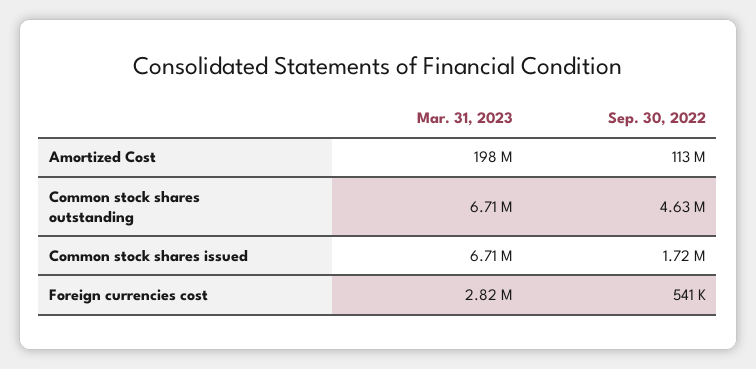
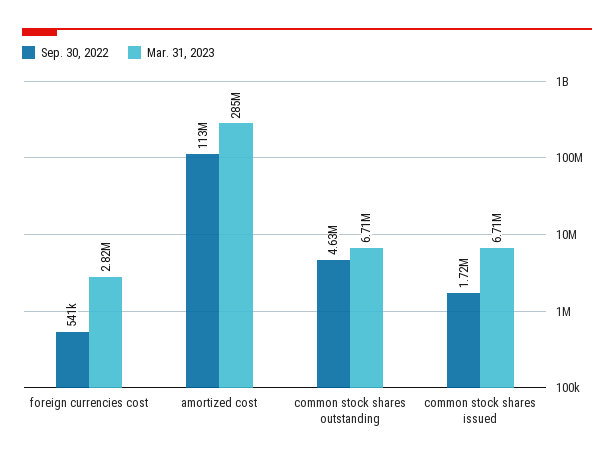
  {
    "Mar. 31, 2023": {
-     "Amortized Cost": 198000000,
+     "Amortized Cost": 285000000,
      "Common stock shares outstanding": 6710000,
      "Common stock shares issued": 6710000,
      "Foreign currencies cost": 2820000
    },
    "Sep. 30, 2022": {
      "Amortized Cost": 113000000,
      "Common stock shares outstanding": 4630000,
      "Common stock shares issued": 1720000,
      "Foreign currencies cost": 541000
    }
  }

